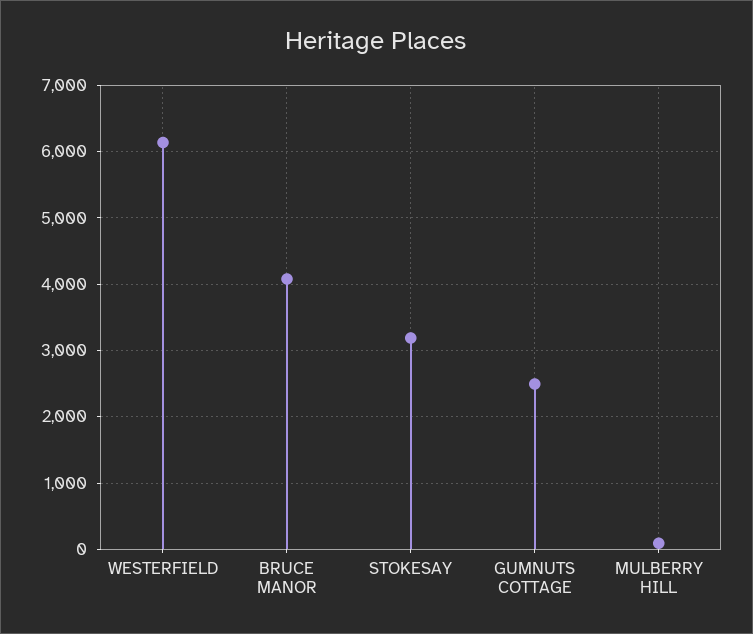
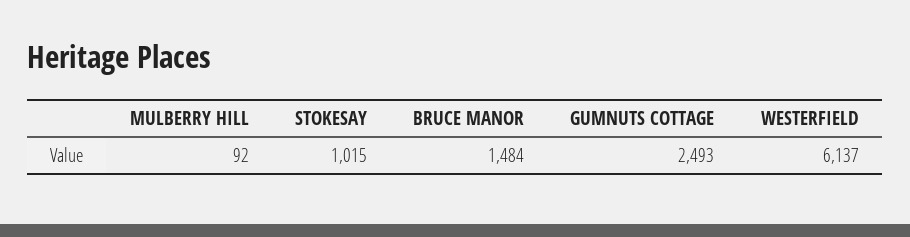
  {
    "WESTERFIELD": 6137,
-   "BRUCE MANOR": 4100,
+   "BRUCE MANOR": 1484,
-   "STOKESAY": 3200,
+   "STOKESAY": 1015,
    "GUMNUTS COTTAGE": 2493,
    "MULBERRY HILL": 92
  }

